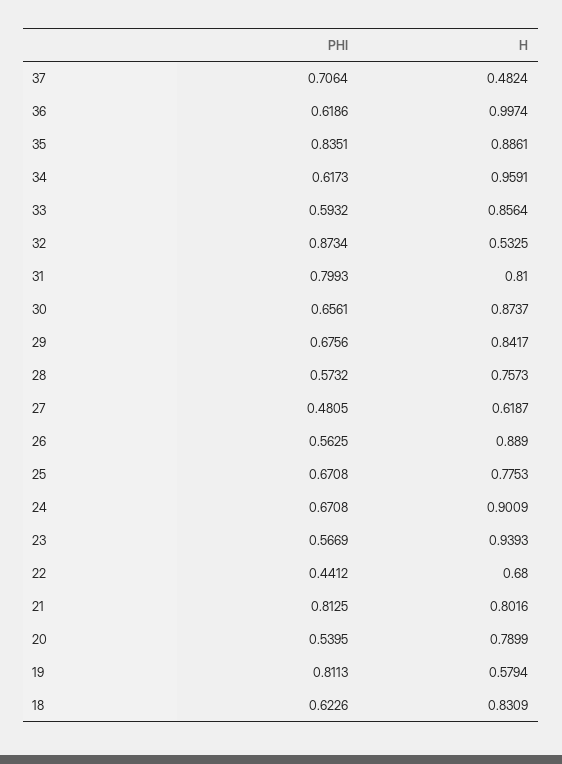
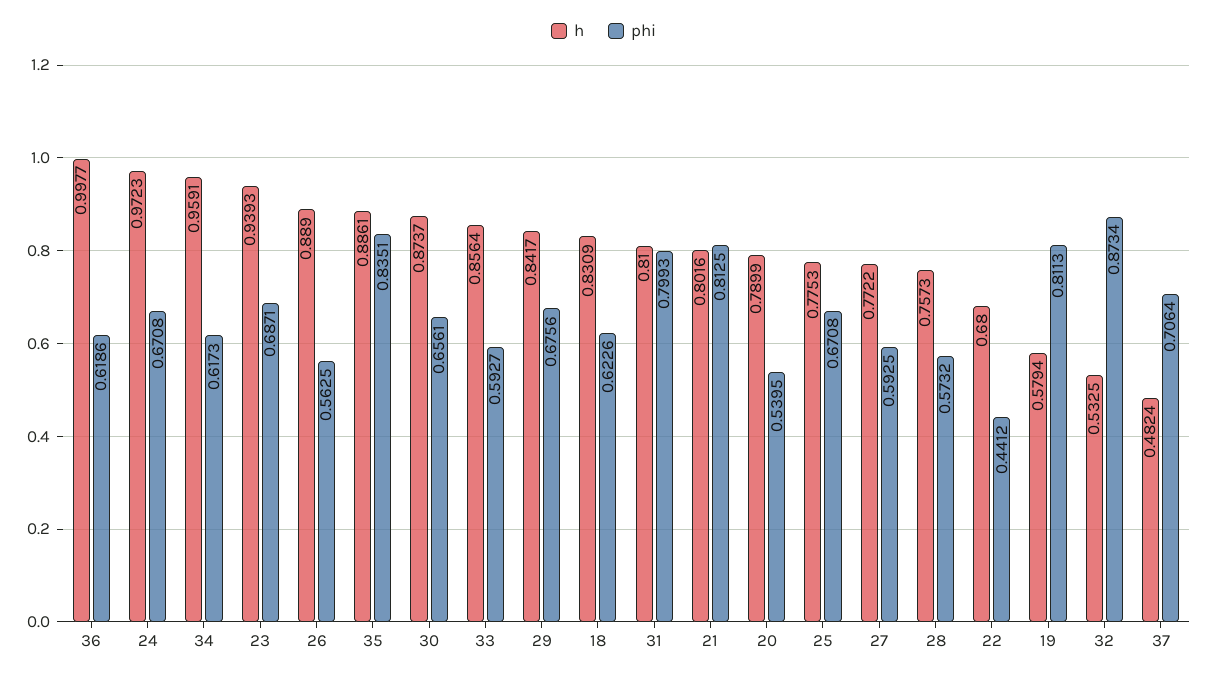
  {
    "PHI": {
      "37": 0.7064,
      "36": 0.6186,
      "35": 0.8351,
      "34": 0.6173,
-     "33": 0.5932,
+     "33": 0.5927,
      "32": 0.8734,
      "31": 0.7993,
      "30": 0.6561,
      "29": 0.6756,
      "28": 0.5732,
-     "27": 0.4805,
+     "27": 0.5925,
      "26": 0.5625,
      "25": 0.6708,
      "24": 0.6708,
-     "23": 0.5669,
+     "23": 0.6871,
      "22": 0.4412,
      "21": 0.8125,
      "20": 0.5395,
      "19": 0.8113,
      "18": 0.6226
    },
    "H": {
      "37": 0.4824,
-     "36": 0.9974,
+     "36": 0.9977,
      "35": 0.8861,
      "34": 0.9591,
      "33": 0.8564,
      "32": 0.5325,
      "31": 0.81,
      "30": 0.8737,
      "29": 0.8417,
      "28": 0.7573,
-     "27": 0.6187,
+     "27": 0.7722,
      "26": 0.889,
      "25": 0.7753,
-     "24": 0.9009,
+     "24": 0.9723,
      "23": 0.9393,
      "22": 0.68,
      "21": 0.8016,
      "20": 0.7899,
      "19": 0.5794,
      "18": 0.8309
    }
  }

